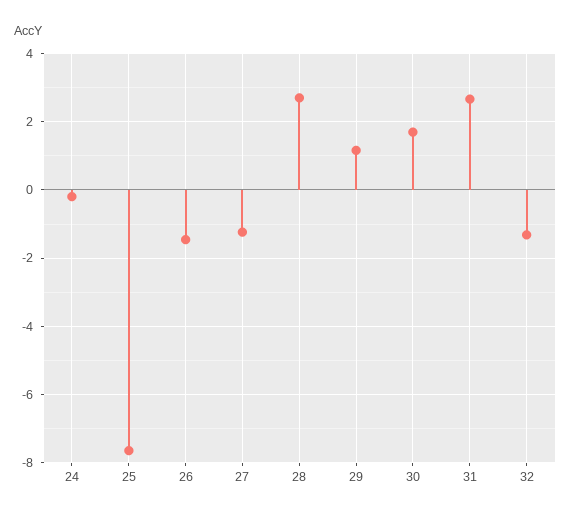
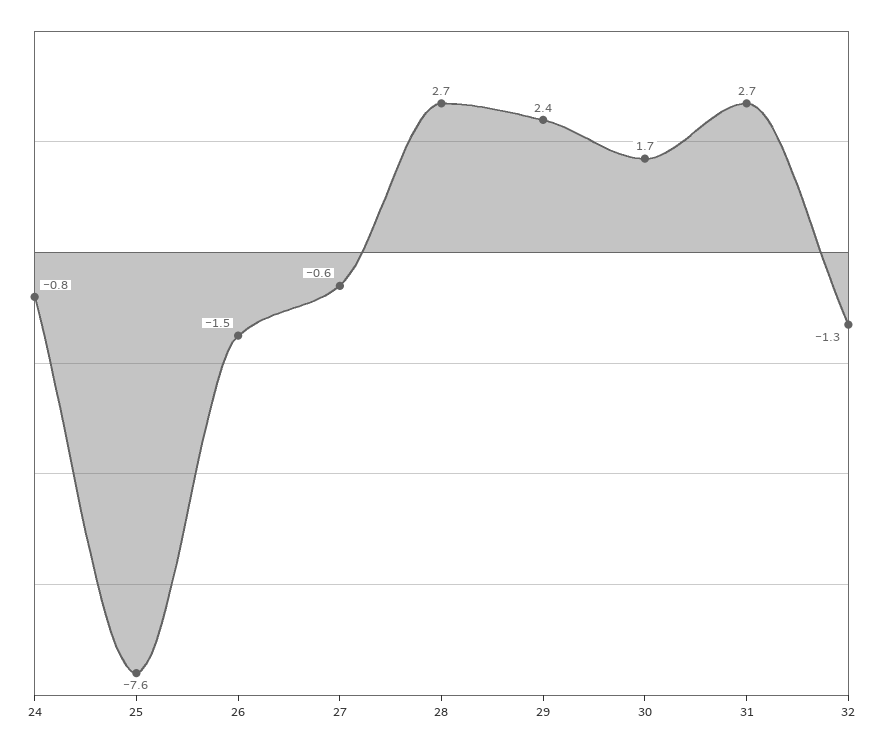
  {
-   "24": -0.2,
+   "24": -0.8,
    "25": -7.6,
    "26": -1.5,
-   "27": -1.2,
+   "27": -0.6,
    "28": 2.7,
-   "29": 1.2,
+   "29": 2.4,
    "30": 1.7,
    "31": 2.7,
    "32": -1.3
  }

